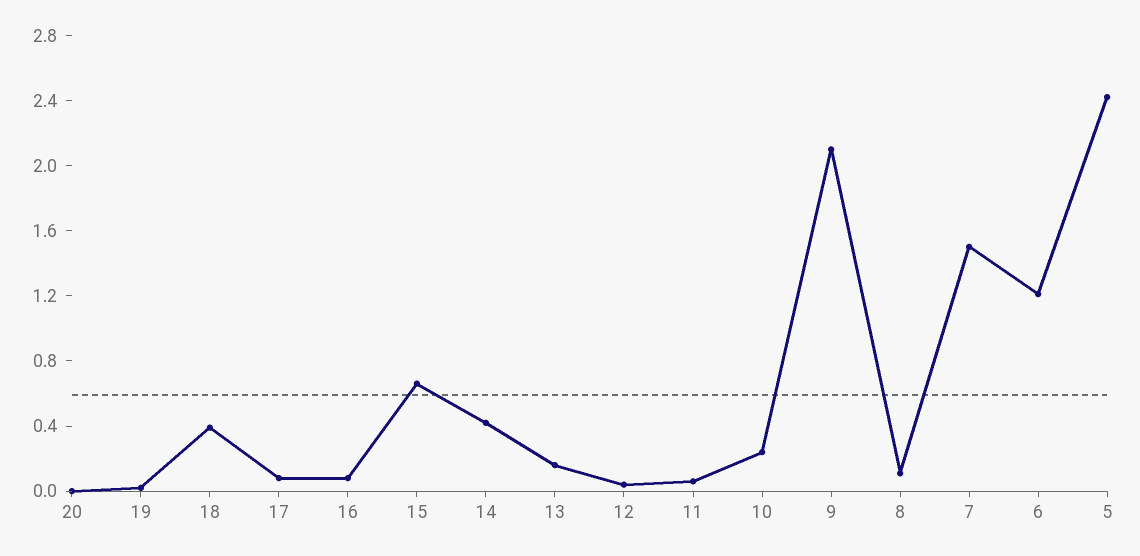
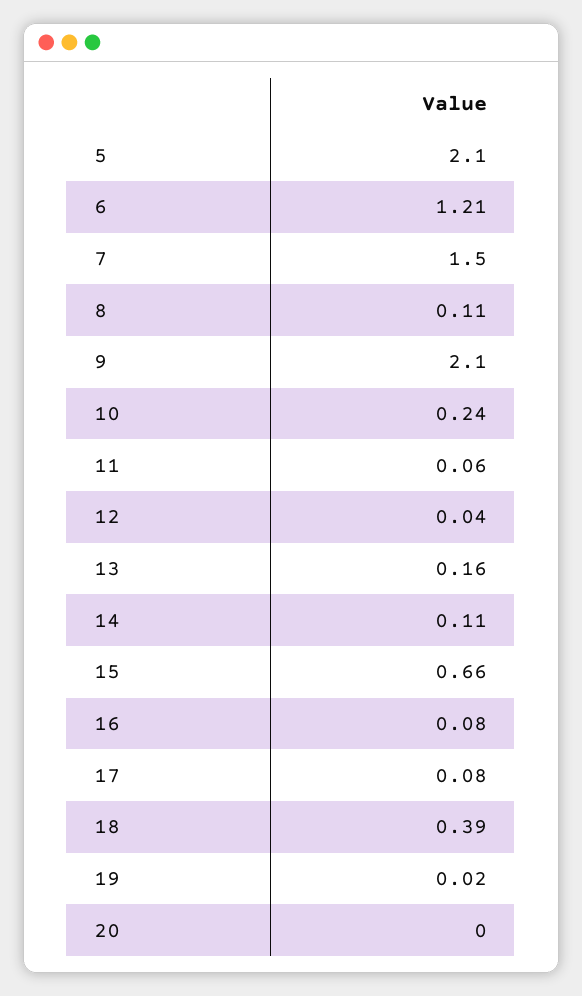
  {
    "20": 0,
    "19": 0.02,
    "18": 0.39,
    "17": 0.08,
    "16": 0.08,
    "15": 0.66,
-   "14": 0.4,
+   "14": 0.11,
    "13": 0.16,
    "12": 0.04,
    "11": 0.06,
    "10": 0.24,
    "9": 2.1,
    "8": 0.11,
    "7": 1.5,
    "6": 1.21,
-   "5": 2.4
+   "5": 2.1
  }

